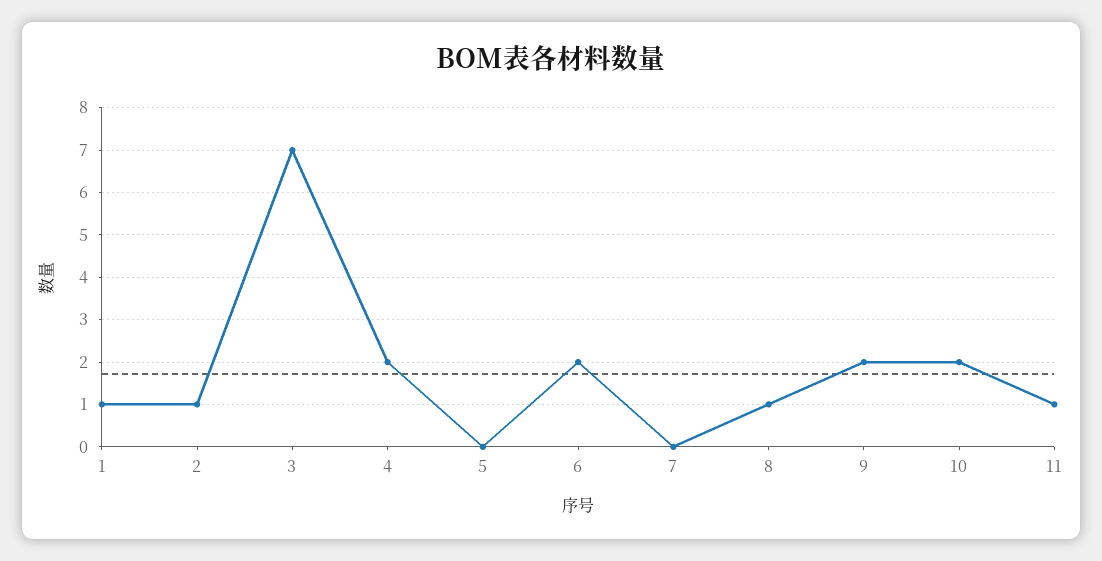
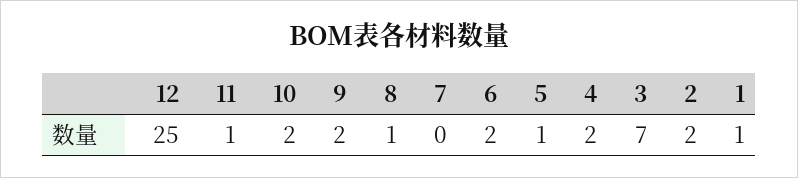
  {
    "1": 1,
-   "2": 1,
+   "2": 2,
    "3": 7,
    "4": 2,
-   "5": 0,
+   "5": 1,
    "6": 2,
    "7": 0,
    "8": 1,
    "9": 2,
    "10": 2,
-   "11": 1
+   "11": 1,
+   "12": 25
  }

